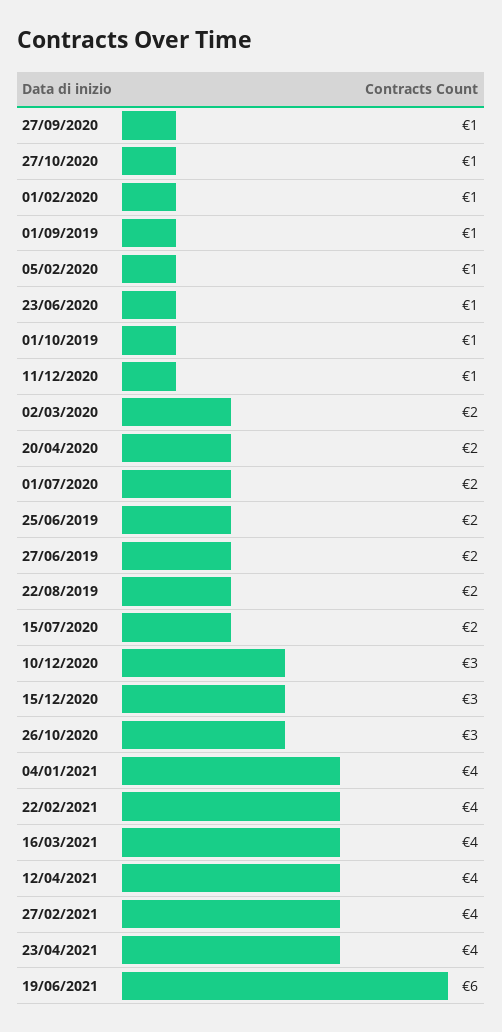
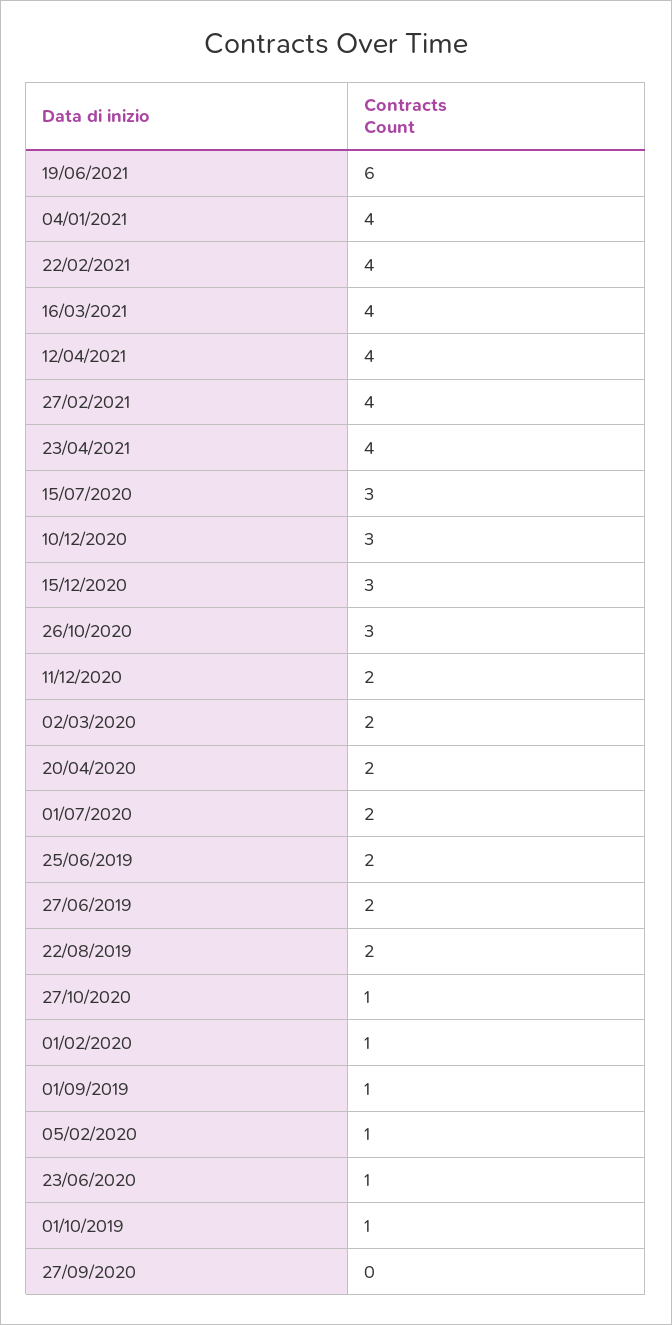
  {
-   "27/09/2020": 1,
+   "27/09/2020": 0,
    "27/10/2020": 1,
    "01/02/2020": 1,
    "01/09/2019": 1,
    "05/02/2020": 1,
    "23/06/2020": 1,
    "01/10/2019": 1,
-   "11/12/2020": 1,
+   "11/12/2020": 2,
    "02/03/2020": 2,
    "20/04/2020": 2,
    "01/07/2020": 2,
    "25/06/2019": 2,
    "27/06/2019": 2,
    "22/08/2019": 2,
-   "15/07/2020": 2,
+   "15/07/2020": 3,
    "10/12/2020": 3,
    "15/12/2020": 3,
    "26/10/2020": 3,
    "04/01/2021": 4,
    "22/02/2021": 4,
    "16/03/2021": 4,
    "12/04/2021": 4,
    "27/02/2021": 4,
    "23/04/2021": 4,
    "19/06/2021": 6
  }

